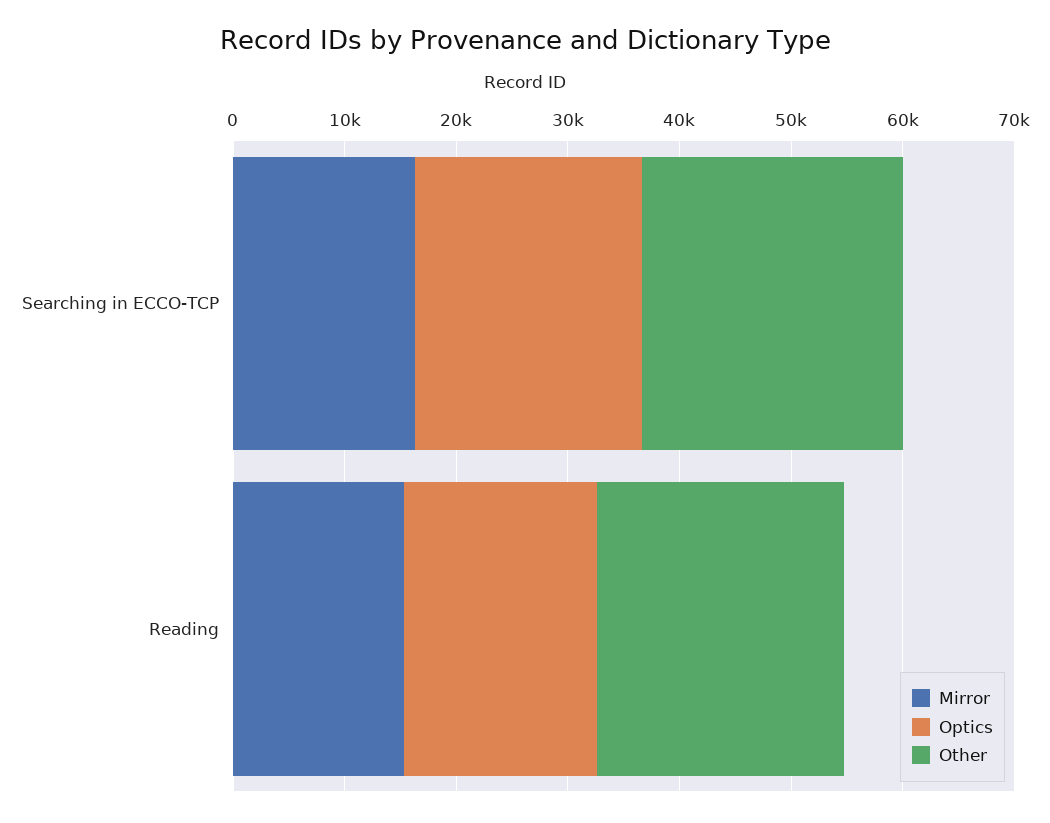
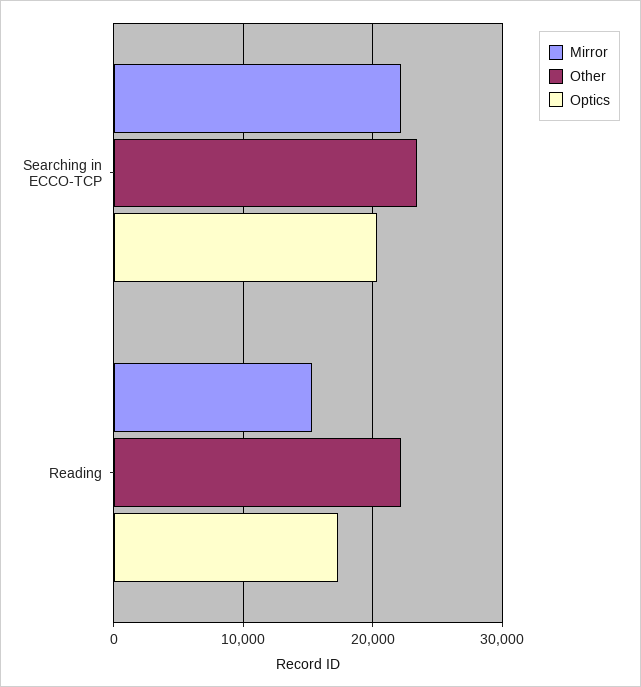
  {
    "Mirror": {
-     "Searching in ECCO-TCP": 16000,
+     "Searching in ECCO-TCP": 22000,
      "Reading": 15000
    },
    "Optics": {
      "Searching in ECCO-TCP": 20000,
      "Reading": 17000
    },
    "Other": {
      "Searching in ECCO-TCP": 23000,
      "Reading": 22000
    }
  }

